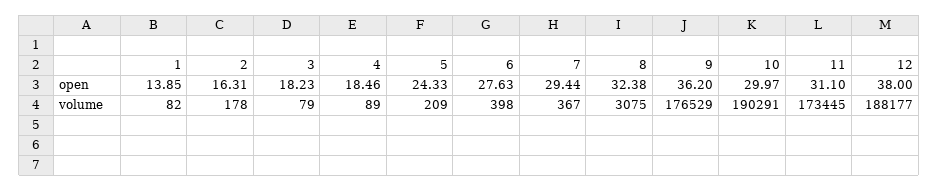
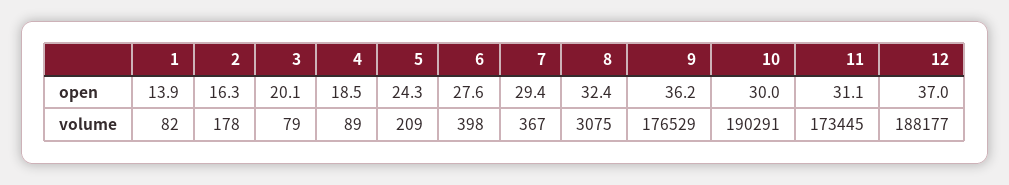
  {
    "1": {
      "open": 13.85,
      "volume": 82
    },
    "2": {
      "open": 16.31,
      "volume": 178
    },
    "3": {
-     "open": 18.23,
+     "open": 20.1,
      "volume": 79
    },
    "4": {
      "open": 18.46,
      "volume": 89
    },
    "5": {
      "open": 24.33,
      "volume": 209
    },
    "6": {
      "open": 27.63,
      "volume": 398
    },
    "7": {
      "open": 29.44,
      "volume": 367
    },
    "8": {
      "open": 32.38,
      "volume": 3075
    },
    "9": {
      "open": 36.2,
      "volume": 176529
    },
    "10": {
      "open": 29.97,
      "volume": 190291
    },
    "11": {
      "open": 31.1,
      "volume": 173445
    },
    "12": {
-     "open": 38,
+     "open": 37,
      "volume": 188177
    }
  }

